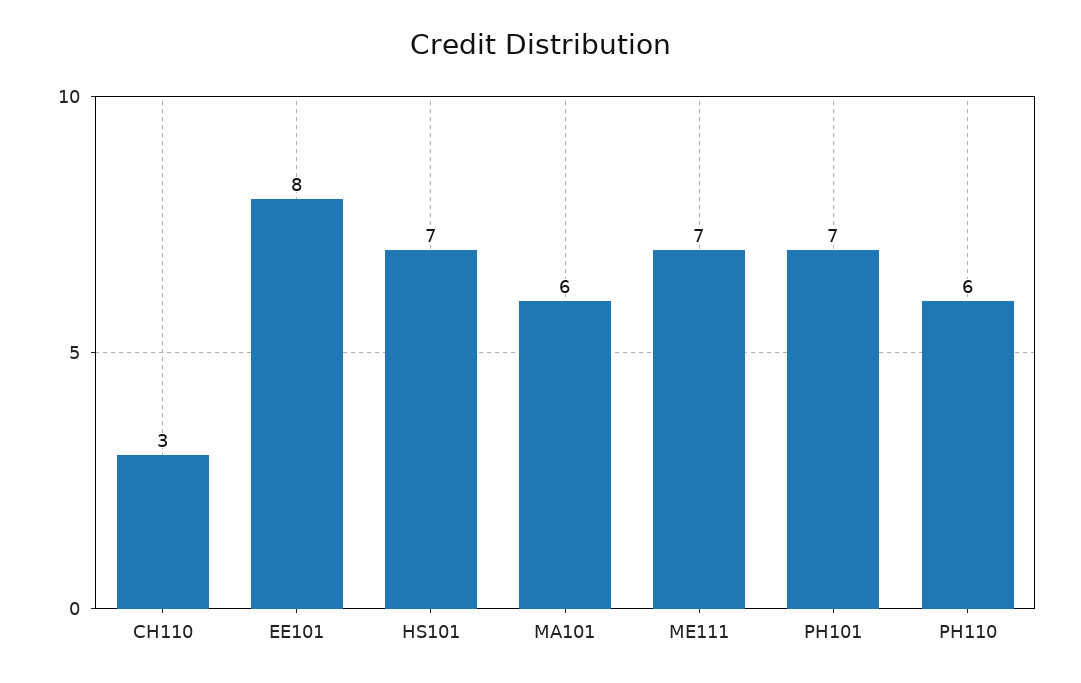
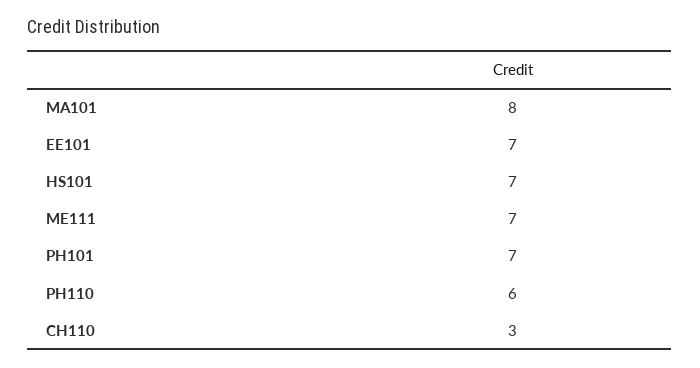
  {
    "CH110": 3,
-   "EE101": 8,
+   "EE101": 7,
    "HS101": 7,
-   "MA101": 6,
+   "MA101": 8,
    "ME111": 7,
    "PH101": 7,
    "PH110": 6
  }

